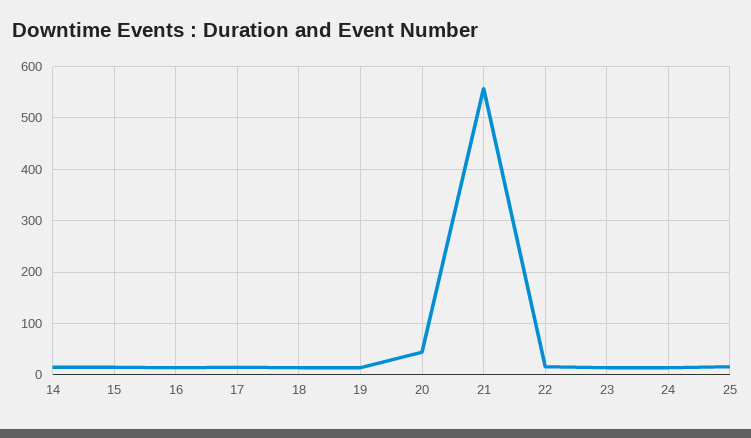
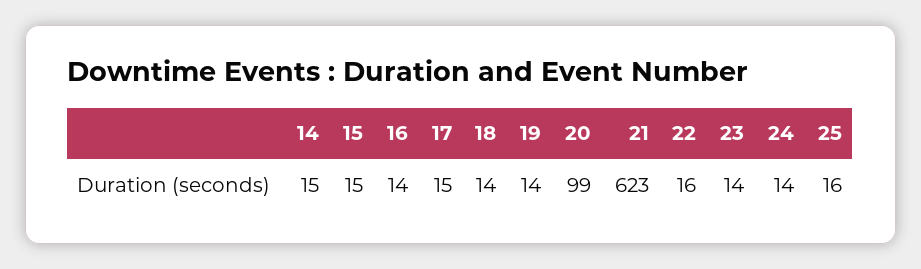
  {
    "14": 15,
    "15": 15,
    "16": 14,
    "17": 15,
    "18": 14,
    "19": 14,
-   "20": 40,
+   "20": 99,
-   "21": 560,
+   "21": 623,
    "22": 16,
    "23": 14,
    "24": 14,
    "25": 16
  }

